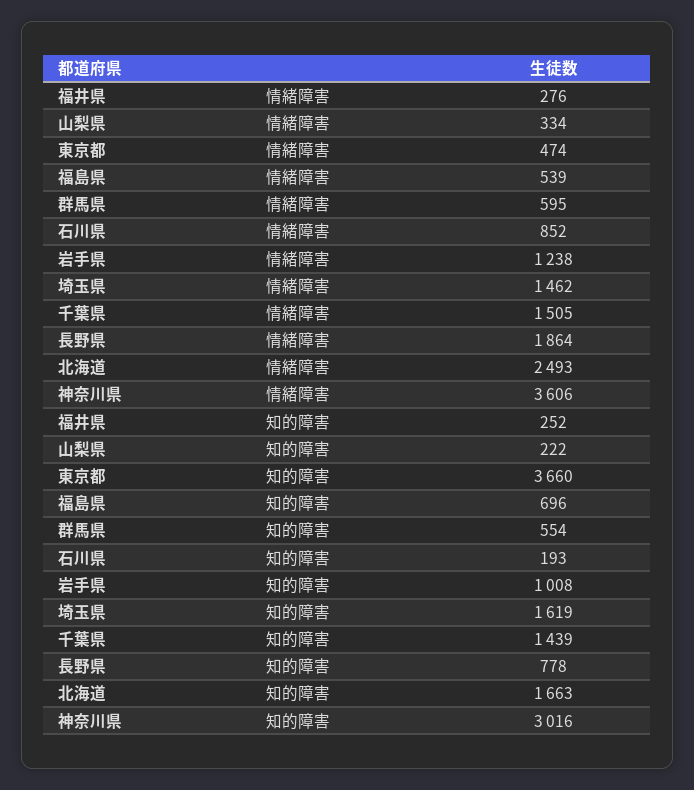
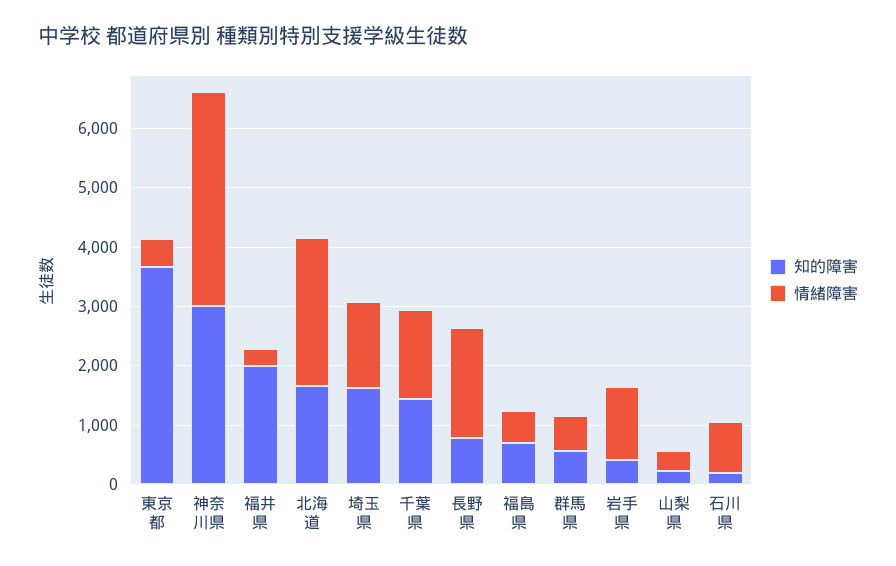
  {
    "情緒障害": {
      "福井県": 276,
      "山梨県": 334,
      "東京都": 474,
      "福島県": 539,
      "群馬県": 595,
      "石川県": 852,
      "岩手県": 1238,
      "埼玉県": 1462,
      "千葉県": 1505,
      "長野県": 1864,
      "北海道": 2493,
      "神奈川県": 3606
    },
    "知的障害": {
-     "福井県": 252,
+     "福井県": 2000,
      "山梨県": 222,
      "東京都": 3660,
      "福島県": 696,
      "群馬県": 554,
      "石川県": 193,
-     "岩手県": 1008,
+     "岩手県": 400,
      "埼玉県": 1619,
      "千葉県": 1439,
      "長野県": 778,
      "北海道": 1663,
      "神奈川県": 3016
    }
  }

